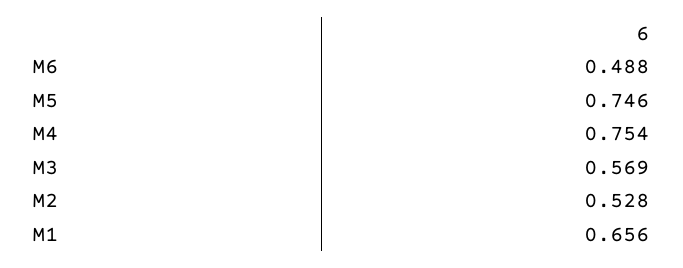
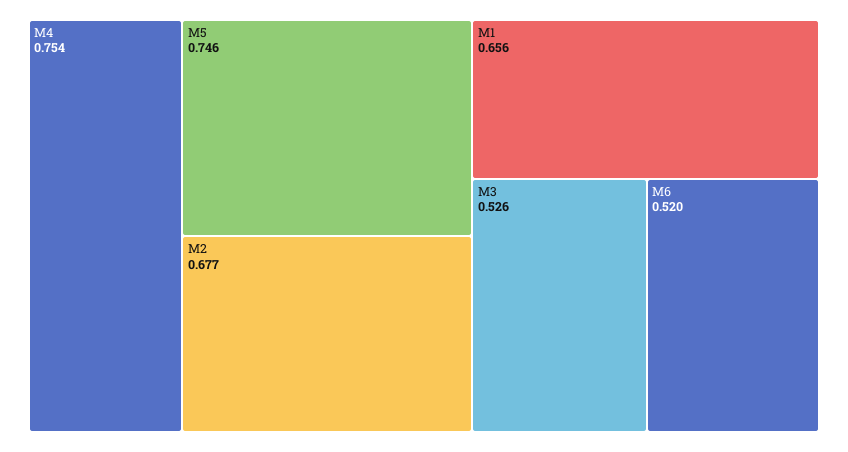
  {
-   "M6": 0.488,
+   "M6": 0.52,
    "M5": 0.746,
    "M4": 0.754,
-   "M3": 0.569,
+   "M3": 0.526,
-   "M2": 0.528,
+   "M2": 0.677,
    "M1": 0.656
  }

